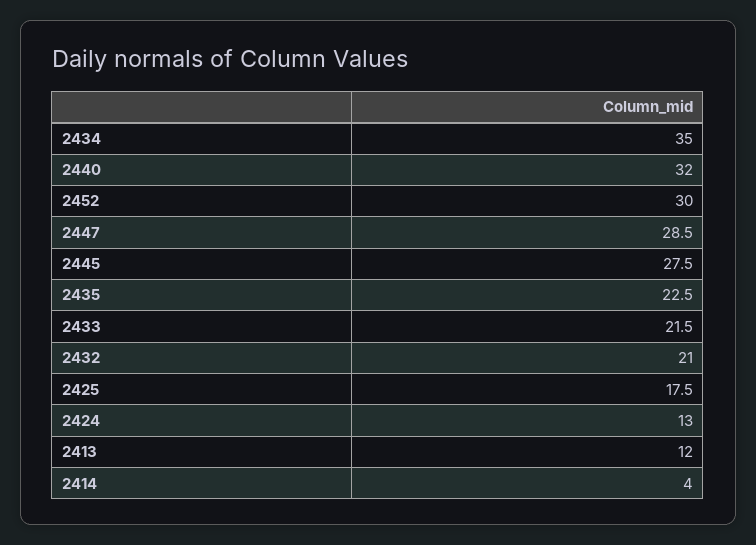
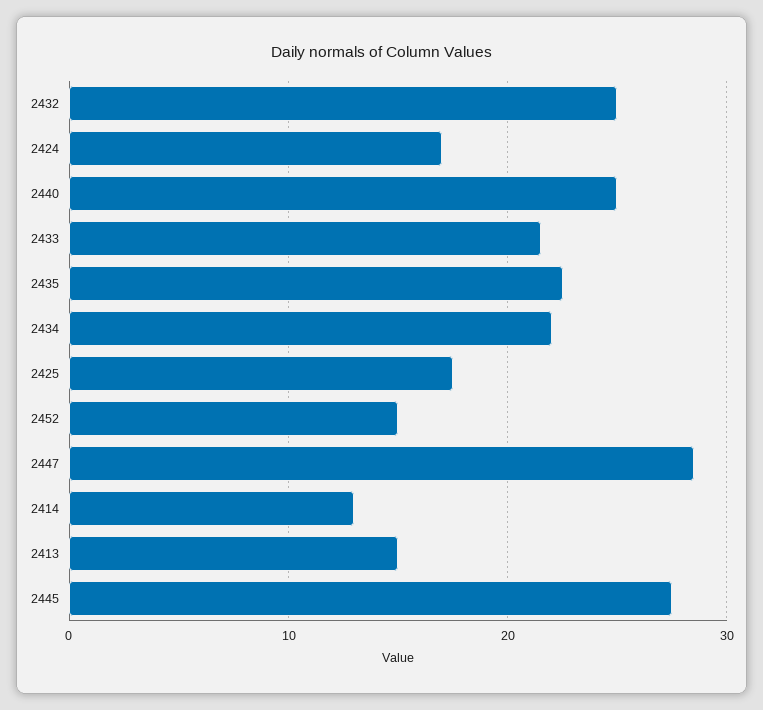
  {
-   "2434": 35,
+   "2434": 22,
-   "2440": 32,
+   "2440": 25,
-   "2452": 30,
+   "2452": 15,
    "2447": 28.5,
    "2445": 27.5,
    "2435": 22.5,
    "2433": 21.5,
-   "2432": 21,
+   "2432": 25,
    "2425": 17.5,
-   "2424": 13,
+   "2424": 17,
-   "2413": 12,
+   "2413": 15,
-   "2414": 4
+   "2414": 13
  }

